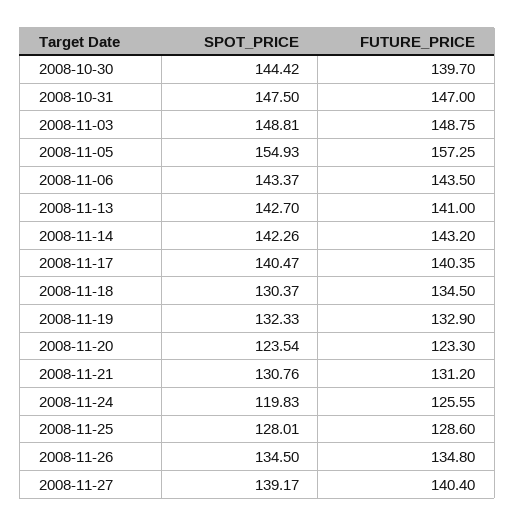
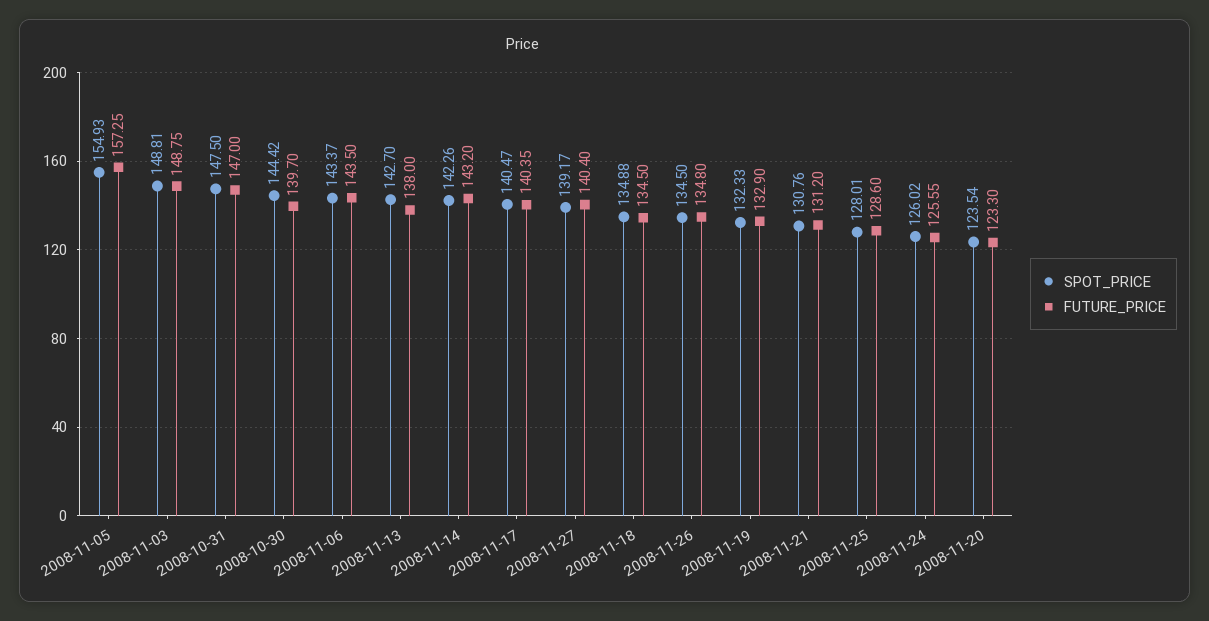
  {
    "SPOT_PRICE": {
      "2008-10-30": 144.42,
      "2008-10-31": 147.5,
      "2008-11-03": 148.81,
      "2008-11-05": 154.93,
      "2008-11-06": 143.37,
      "2008-11-13": 142.7,
      "2008-11-14": 142.26,
      "2008-11-17": 140.47,
-     "2008-11-18": 130.37,
+     "2008-11-18": 134.88,
      "2008-11-19": 132.33,
      "2008-11-20": 123.54,
      "2008-11-21": 130.76,
-     "2008-11-24": 119.83,
+     "2008-11-24": 126.02,
      "2008-11-25": 128.01,
      "2008-11-26": 134.5,
      "2008-11-27": 139.17
    },
    "FUTURE_PRICE": {
      "2008-10-30": 139.7,
      "2008-10-31": 147,
      "2008-11-03": 148.75,
      "2008-11-05": 157.25,
      "2008-11-06": 143.5,
-     "2008-11-13": 141,
+     "2008-11-13": 138,
      "2008-11-14": 143.2,
      "2008-11-17": 140.35,
      "2008-11-18": 134.5,
      "2008-11-19": 132.9,
      "2008-11-20": 123.3,
      "2008-11-21": 131.2,
      "2008-11-24": 125.55,
      "2008-11-25": 128.6,
      "2008-11-26": 134.8,
      "2008-11-27": 140.4
    }
  }

